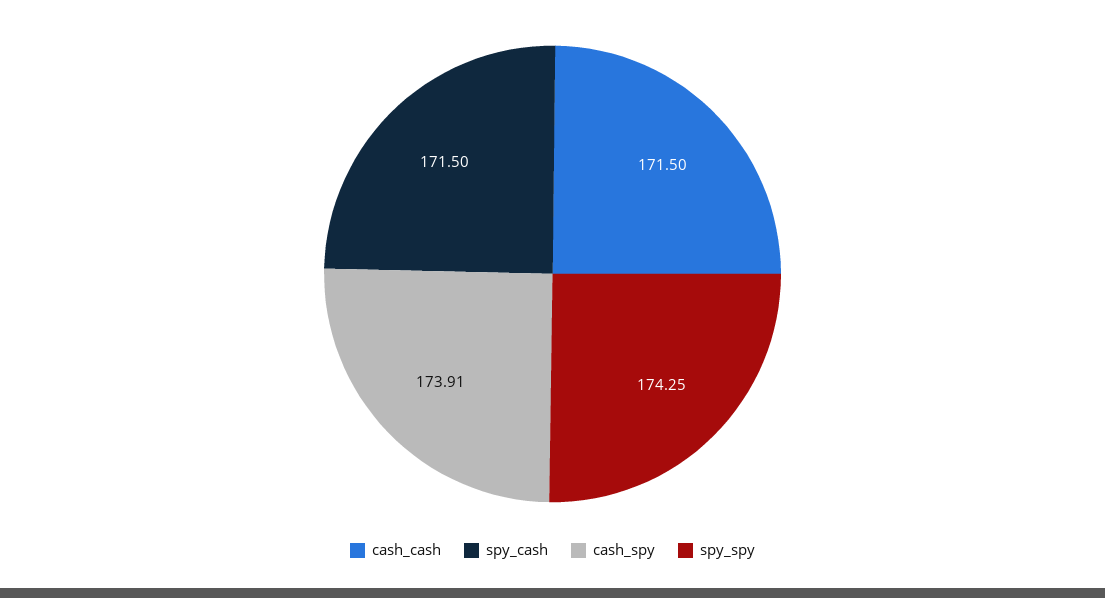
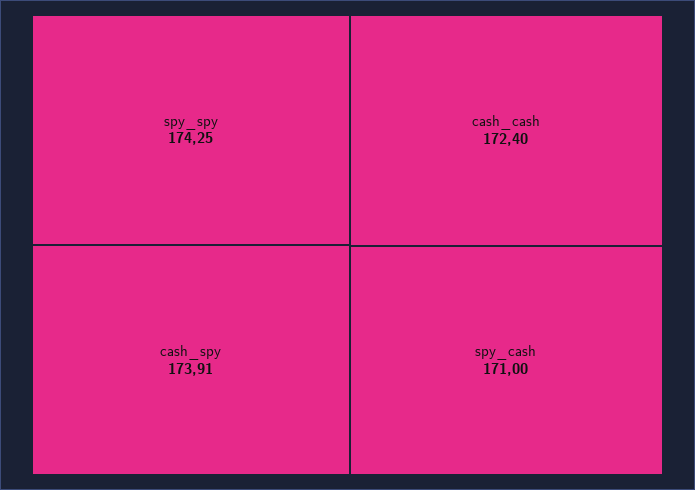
  {
-   "cash_cash": 171.5,
+   "cash_cash": 172.4,
-   "spy_cash": 171.5,
+   "spy_cash": 171,
    "cash_spy": 173.91,
    "spy_spy": 174.25
  }

